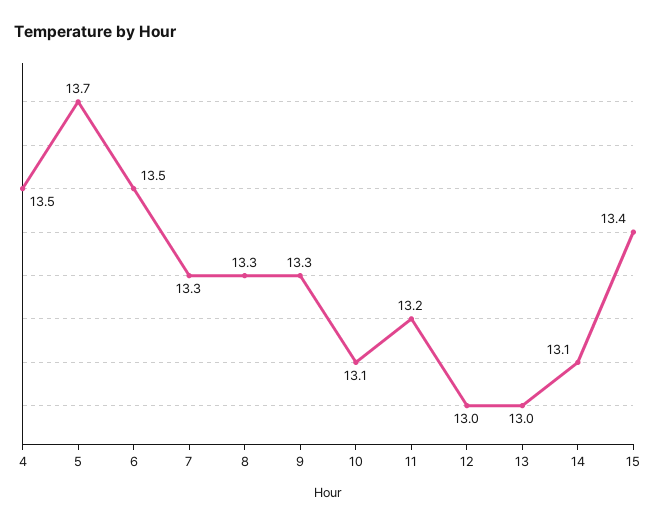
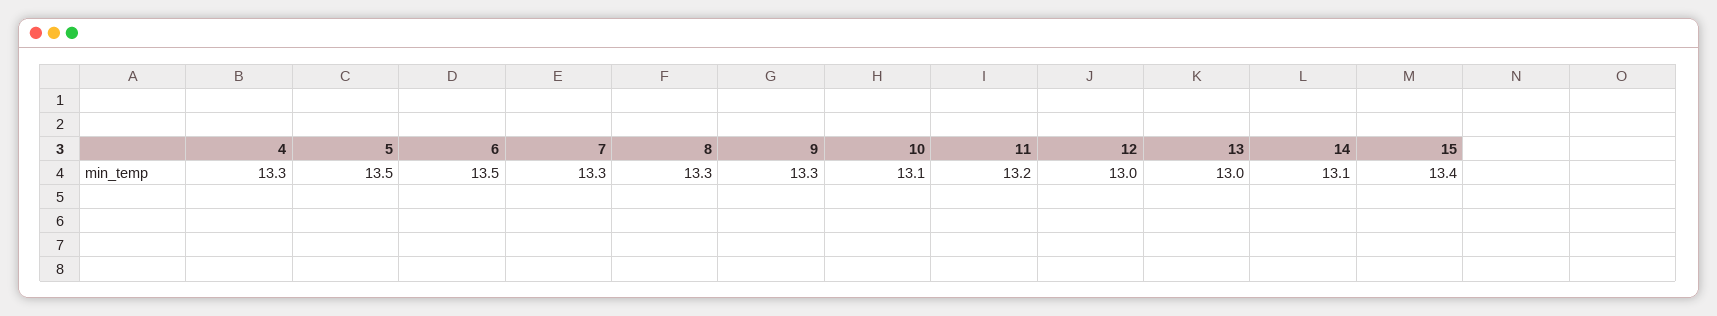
  {
-   "4": 13.5,
+   "4": 13.3,
-   "5": 13.7,
+   "5": 13.5,
    "6": 13.5,
    "7": 13.3,
    "8": 13.3,
    "9": 13.3,
    "10": 13.1,
    "11": 13.2,
    "12": 13,
    "13": 13,
    "14": 13.1,
    "15": 13.4
  }

